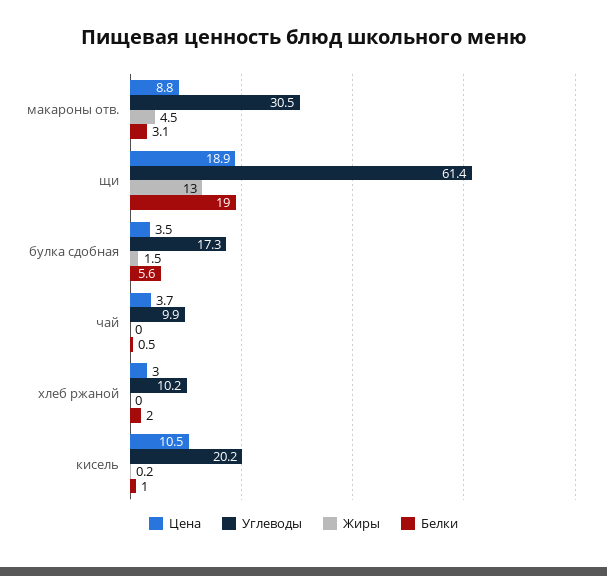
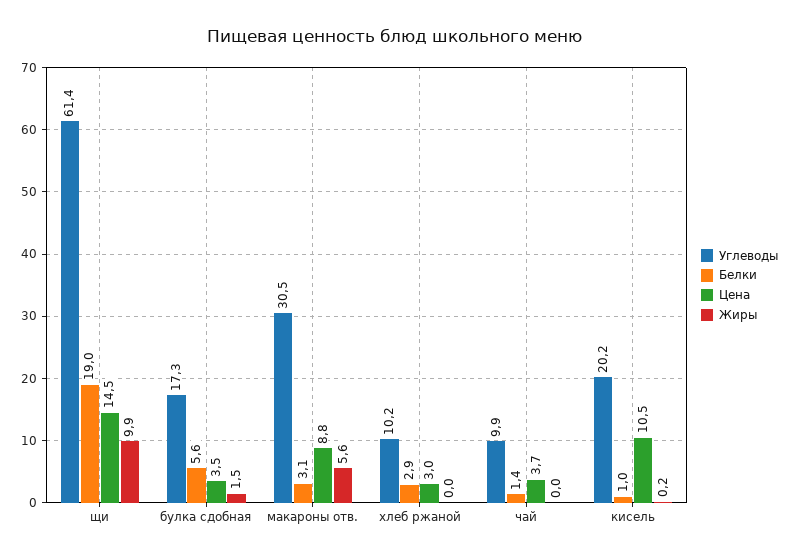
  {
    "Цена": {
      "макароны отв.": 8.8,
-     "щи": 18.9,
+     "щи": 14.5,
      "булка сдобная": 3.5,
      "чай": 3.7,
      "хлеб ржаной": 3,
      "кисель": 10.5
    },
    "Углеводы": {
      "макароны отв.": 30.5,
      "щи": 61.4,
      "булка сдобная": 17.3,
      "чай": 9.9,
      "хлеб ржаной": 10.2,
      "кисель": 20.2
    },
    "Жиры": {
-     "макароны отв.": 4.5,
+     "макароны отв.": 5.6,
-     "щи": 13,
+     "щи": 9.9,
      "булка сдобная": 1.5,
      "чай": 0,
      "хлеб ржаной": 0,
      "кисель": 0.2
    },
    "Белки": {
      "макароны отв.": 3.1,
      "щи": 19,
      "булка сдобная": 5.6,
-     "чай": 0.5,
+     "чай": 1.4,
-     "хлеб ржаной": 2,
+     "хлеб ржаной": 2.9,
      "кисель": 1
    }
  }

